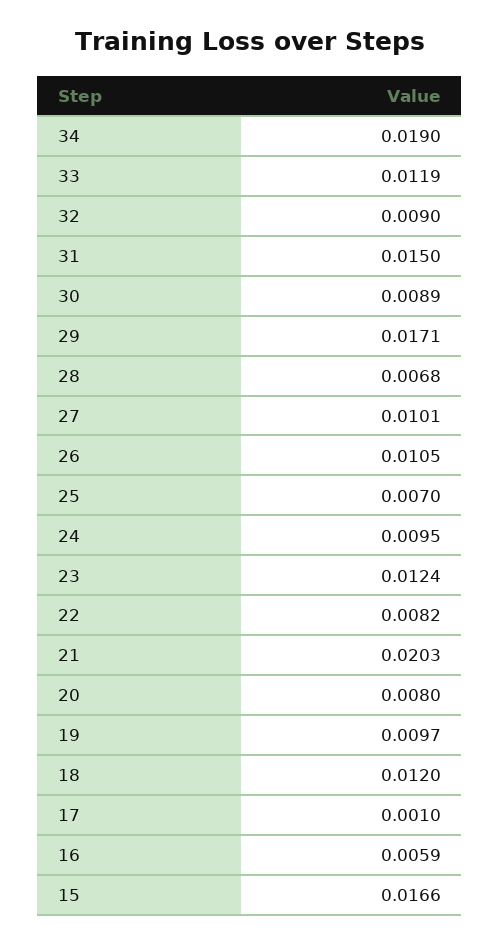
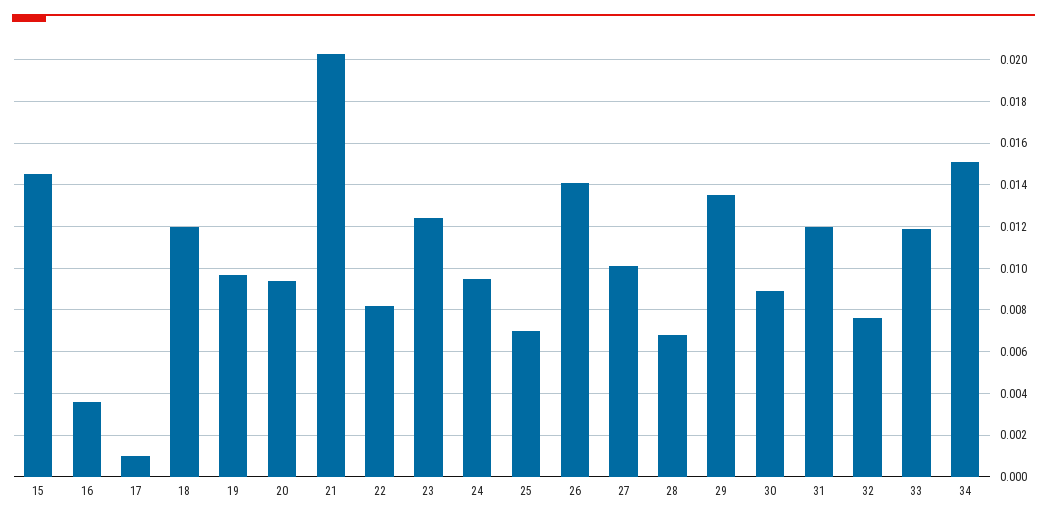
  {
-   "34": 0.019,
+   "34": 0.015,
    "33": 0.0119,
-   "32": 0.009,
+   "32": 0.0075,
-   "31": 0.015,
+   "31": 0.012,
    "30": 0.0089,
-   "29": 0.0171,
+   "29": 0.0135,
    "28": 0.0068,
    "27": 0.0101,
-   "26": 0.0105,
+   "26": 0.014,
    "25": 0.007,
    "24": 0.0095,
    "23": 0.0124,
    "22": 0.0082,
    "21": 0.0203,
-   "20": 0.008,
+   "20": 0.0095,
    "19": 0.0097,
    "18": 0.012,
    "17": 0.001,
-   "16": 0.0059,
+   "16": 0.0035,
-   "15": 0.0166
+   "15": 0.0145
  }

